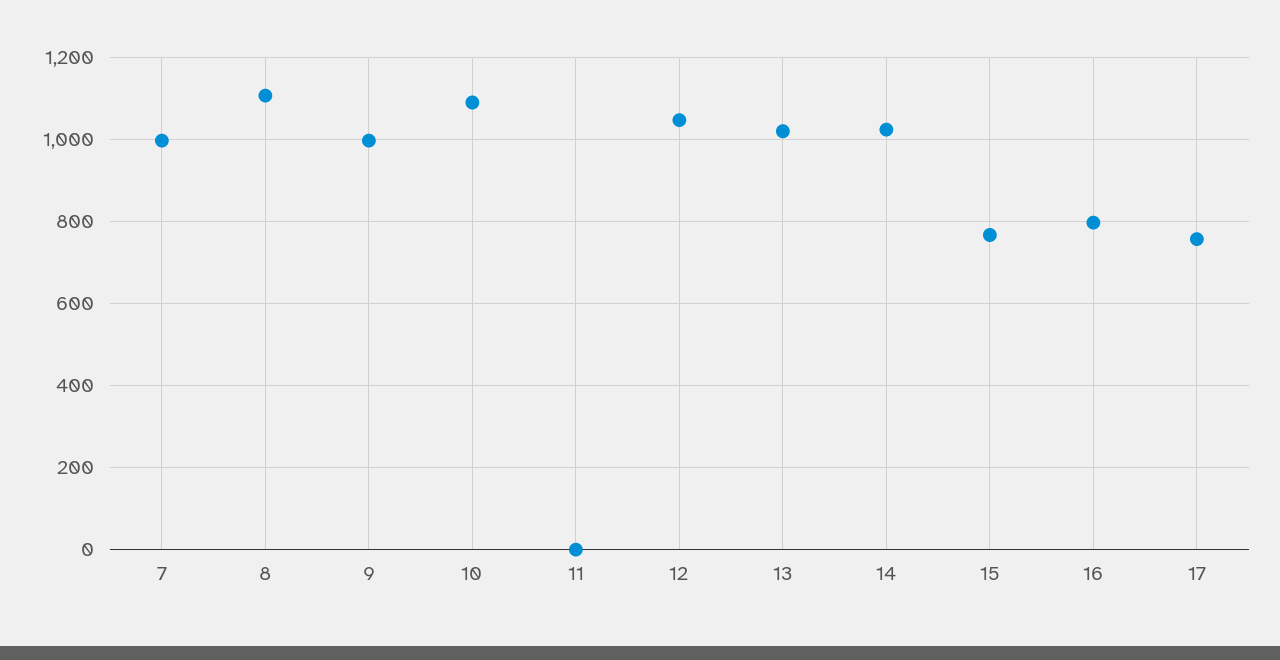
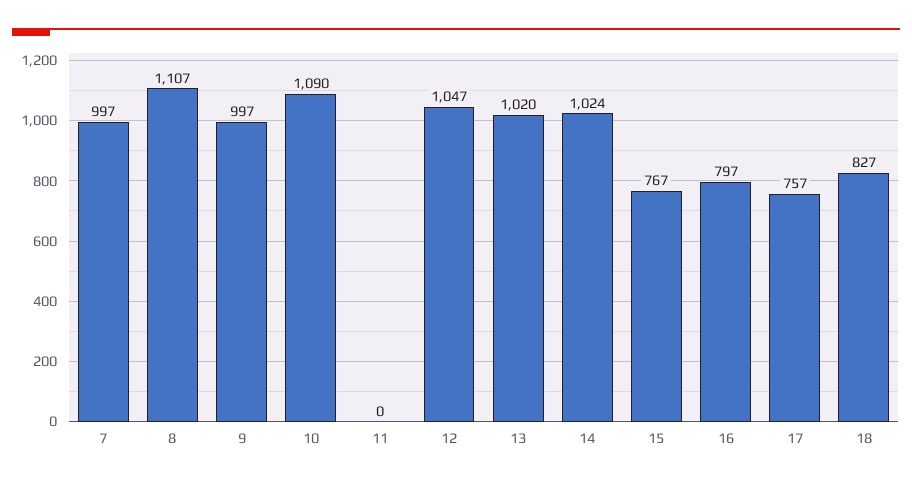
  {
    "7": 997,
    "8": 1107,
    "9": 997,
    "10": 1090,
    "11": 0,
    "12": 1047,
    "13": 1020,
    "14": 1024,
    "15": 767,
    "16": 797,
-   "17": 757
+   "17": 757,
+   "18": 827
  }

